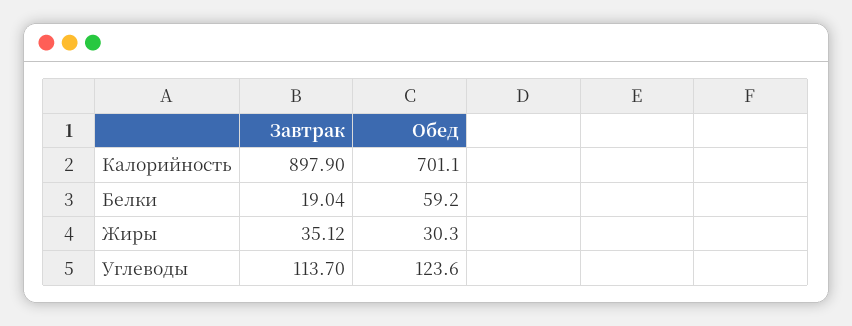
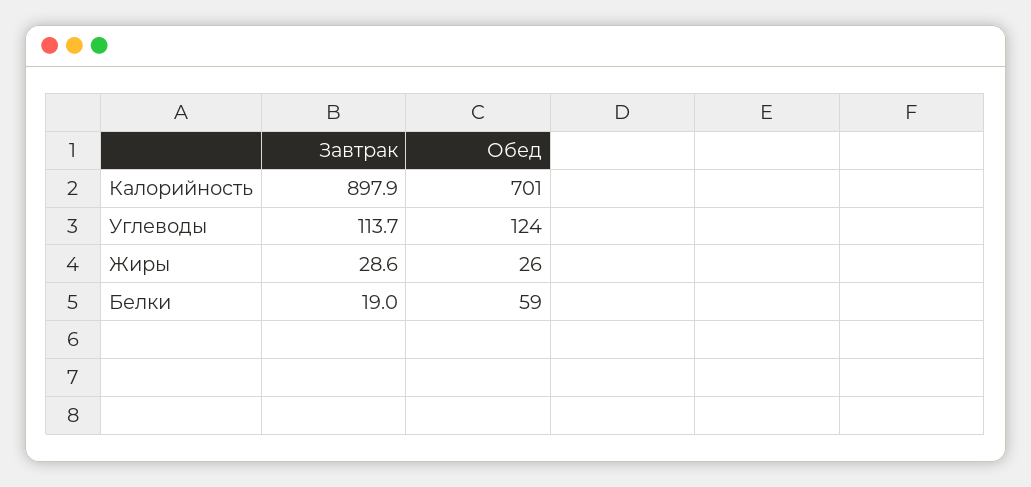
  {
    "Завтрак": {
      "Калорийность": 897.9,
      "Белки": 19.04,
-     "Жиры": 35.12,
+     "Жиры": 28.6,
      "Углеводы": 113.7
    },
    "Обед": {
      "Калорийность": 701.1,
      "Белки": 59.2,
-     "Жиры": 30.3,
+     "Жиры": 26,
      "Углеводы": 123.6
    }
  }

